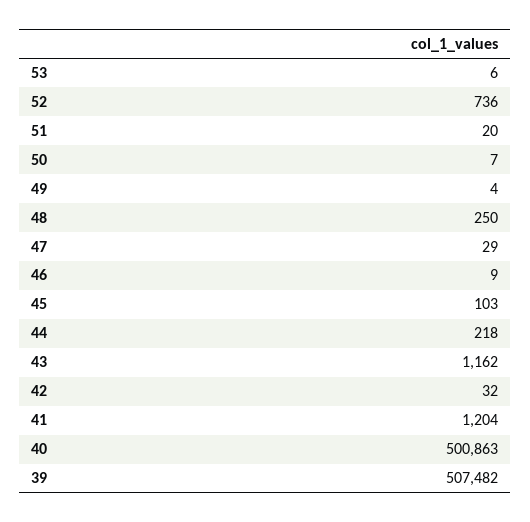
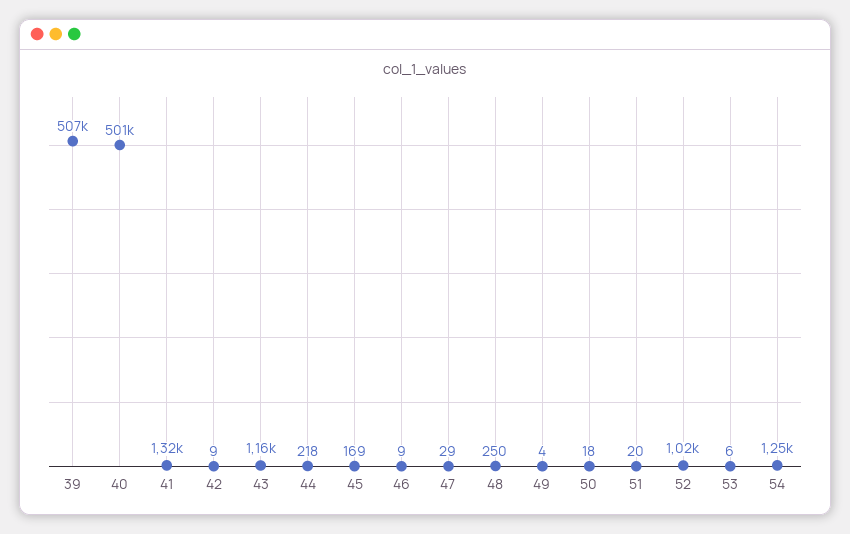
  {
    "53": 6,
-   "52": 736,
+   "52": 1020,
    "51": 20,
-   "50": 7,
+   "50": 18,
    "49": 4,
    "48": 250,
    "47": 29,
    "46": 9,
-   "45": 103,
+   "45": 169,
    "44": 218,
    "43": 1162,
-   "42": 32,
+   "42": 9,
-   "41": 1204,
+   "41": 1320,
    "40": 500863,
-   "39": 507482
+   "39": 507482,
+   "54": 1250
  }

